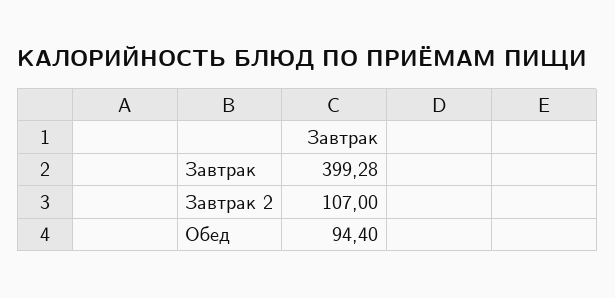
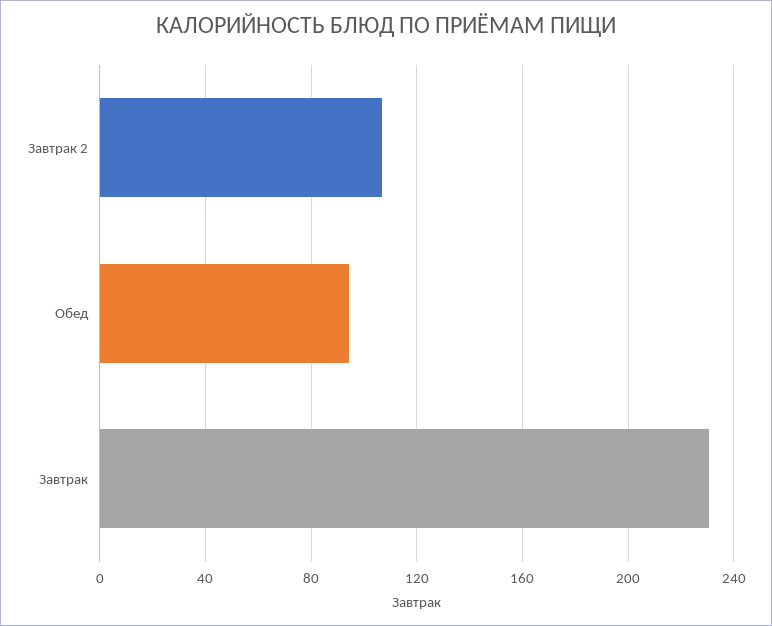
  {
-   "Завтрак": 399.28,
+   "Завтрак": 230,
    "Завтрак 2": 107,
    "Обед": 94.4
  }

